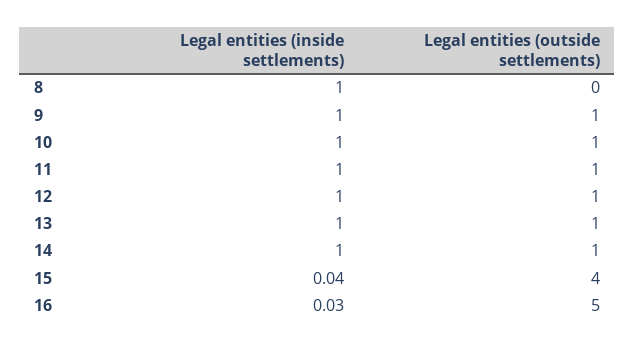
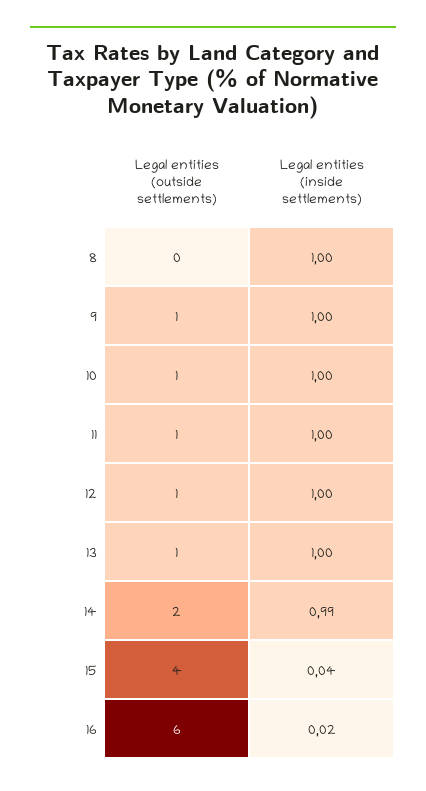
  {
    "Legal entities (inside settlements)": {
      "8": 1,
      "9": 1,
      "10": 1,
      "11": 1,
      "12": 1,
      "13": 1,
-     "14": 1,
+     "14": 0.99,
      "15": 0.04,
-     "16": 0.03
+     "16": 0.02
    },
    "Legal entities (outside settlements)": {
      "8": 0,
      "9": 1,
      "10": 1,
      "11": 1,
      "12": 1,
      "13": 1,
-     "14": 1,
+     "14": 2,
      "15": 4,
-     "16": 5
+     "16": 6
    }
  }

